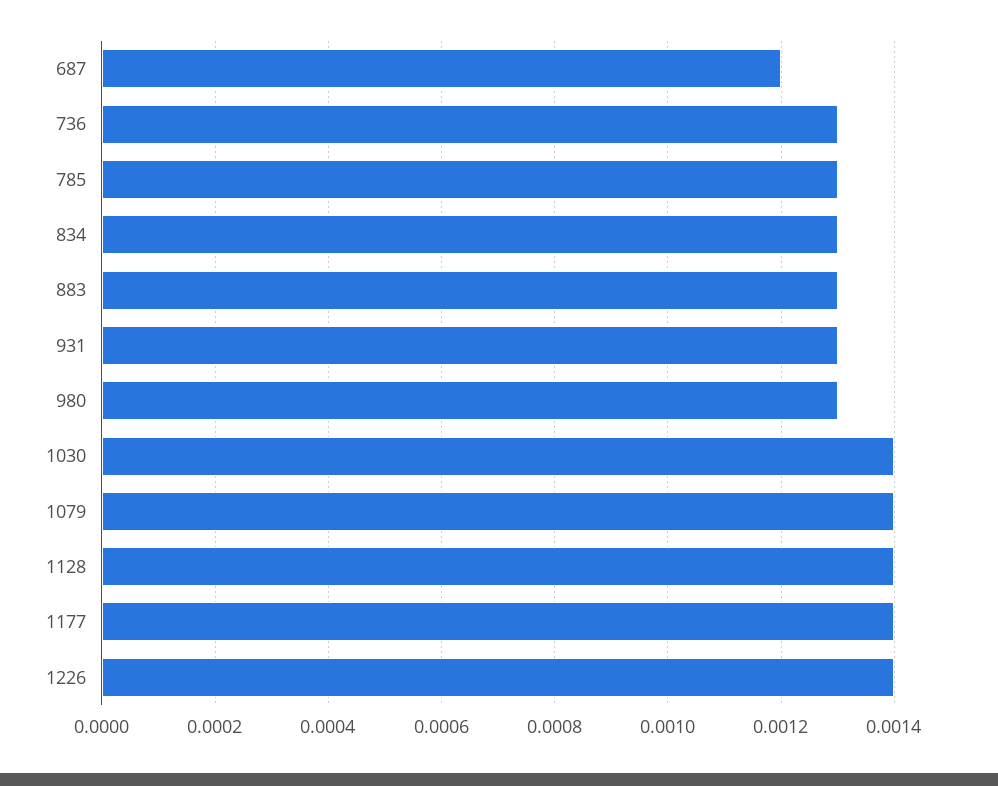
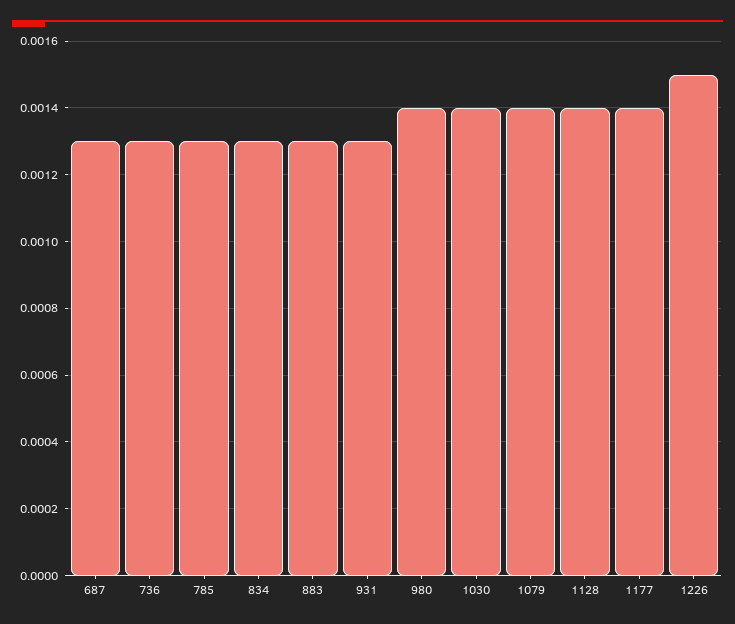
  {
-   "687": 0.0012,
+   "687": 0.0013,
    "736": 0.0013,
    "785": 0.0013,
    "834": 0.0013,
    "883": 0.0013,
    "931": 0.0013,
-   "980": 0.0013,
+   "980": 0.0014,
    "1030": 0.0014,
    "1079": 0.0014,
    "1128": 0.0014,
    "1177": 0.0014,
-   "1226": 0.0014
+   "1226": 0.0015
  }

